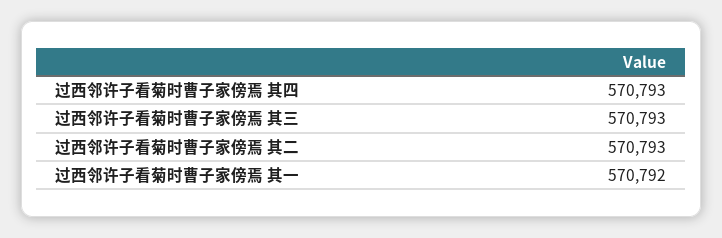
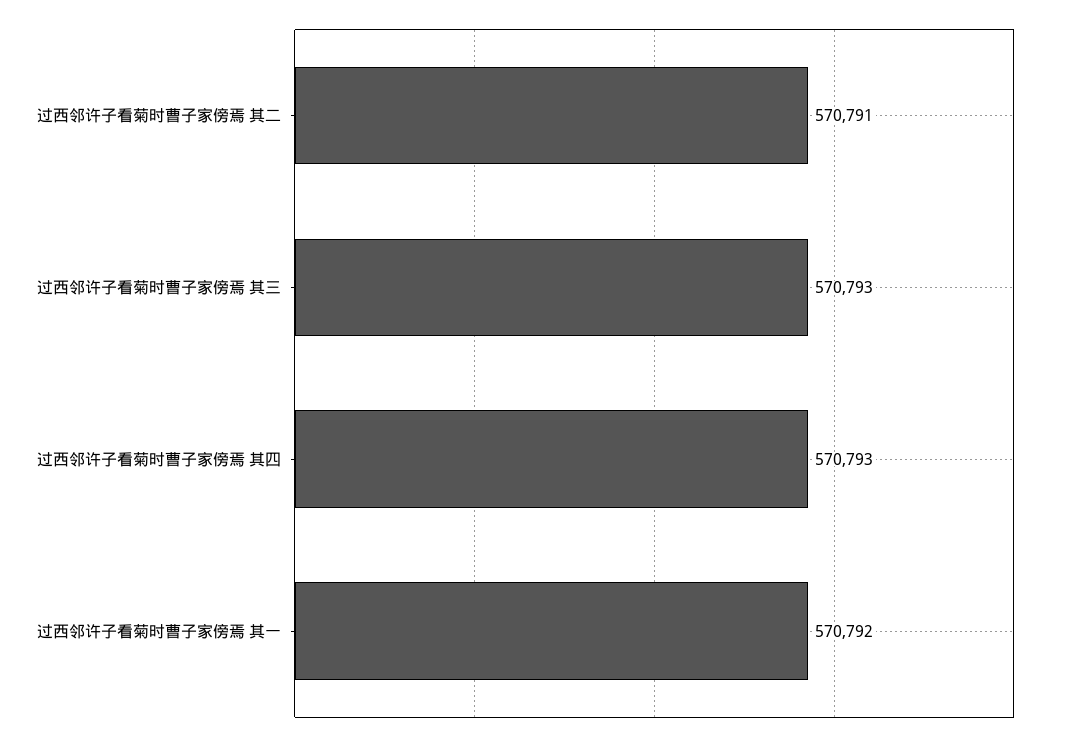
  {
    "过西邻许子看菊时曹子家傍焉 其四": 570793,
    "过西邻许子看菊时曹子家傍焉 其三": 570793,
-   "过西邻许子看菊时曹子家傍焉 其二": 570793,
+   "过西邻许子看菊时曹子家傍焉 其二": 570791,
    "过西邻许子看菊时曹子家傍焉 其一": 570792
  }

